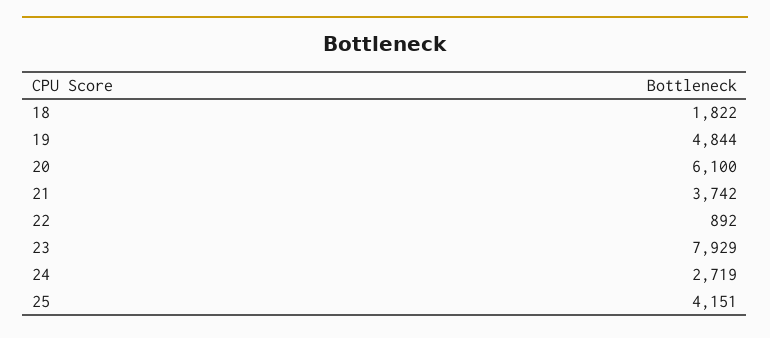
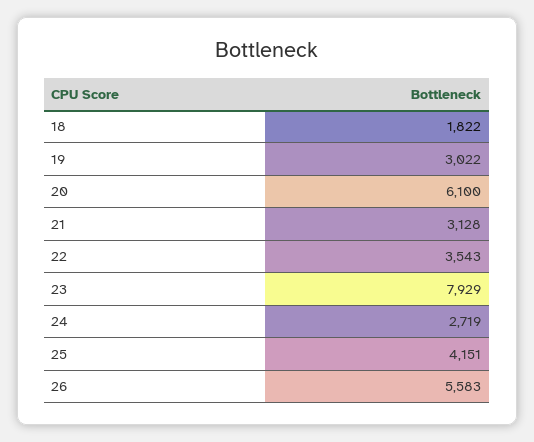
  {
    "18": 1822,
-   "19": 4844,
+   "19": 3022,
    "20": 6100,
-   "21": 3742,
+   "21": 3128,
-   "22": 892,
+   "22": 3543,
    "23": 7929,
    "24": 2719,
-   "25": 4151
+   "25": 4151,
+   "26": 5583
  }

